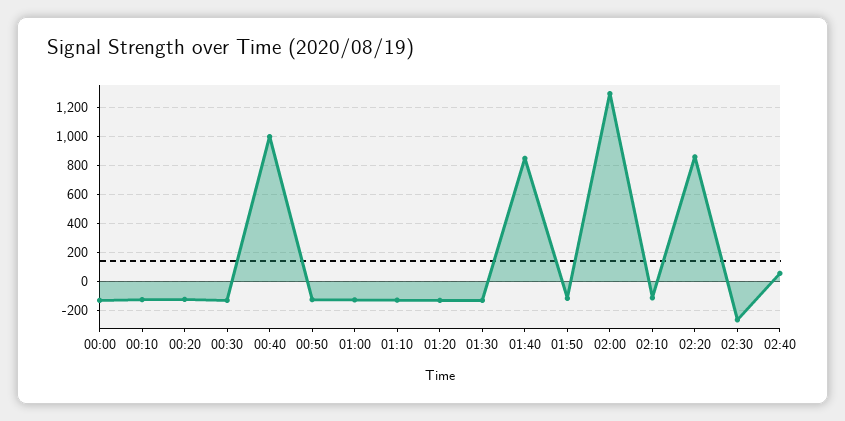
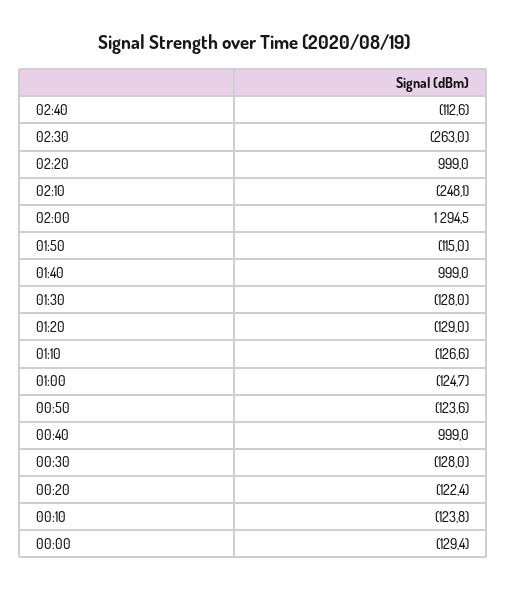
  {
    "00:00": -129.4,
    "00:10": -123.8,
    "00:20": -122.4,
    "00:30": -128,
    "00:40": 999,
    "00:50": -123.6,
    "01:00": -124.7,
    "01:10": -126.6,
    "01:20": -129,
    "01:30": -128,
-   "01:40": 850,
+   "01:40": 999,
    "01:50": -115,
    "02:00": 1294.5,
-   "02:10": -100,
+   "02:10": -248.1,
-   "02:20": 850,
+   "02:20": 999,
    "02:30": -263,
-   "02:40": 50
+   "02:40": -112.6
  }

